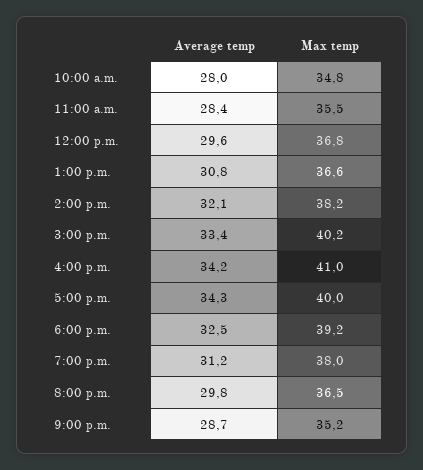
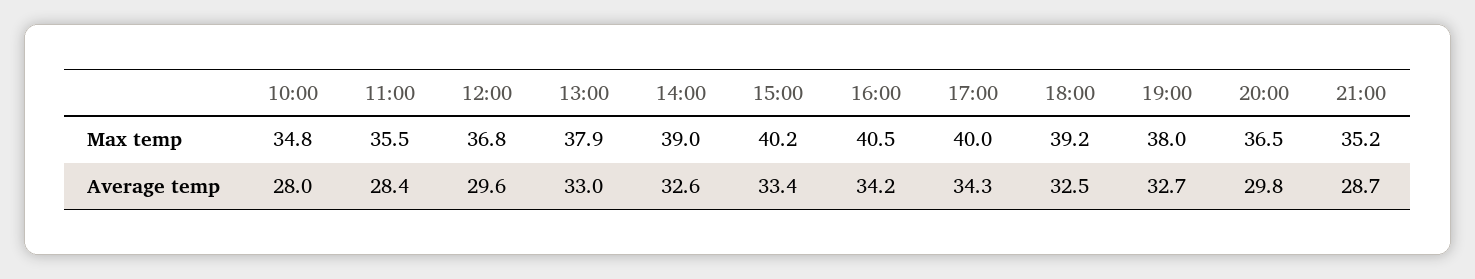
  {
    "Average temp": {
      "10:00 a.m.": 28,
      "11:00 a.m.": 28.4,
      "12:00 p.m.": 29.6,
-     "1:00 p.m.": 30.8,
+     "1:00 p.m.": 33,
-     "2:00 p.m.": 32.1,
+     "2:00 p.m.": 32.6,
      "3:00 p.m.": 33.4,
      "4:00 p.m.": 34.2,
      "5:00 p.m.": 34.3,
      "6:00 p.m.": 32.5,
-     "7:00 p.m.": 31.2,
+     "7:00 p.m.": 32.7,
      "8:00 p.m.": 29.8,
      "9:00 p.m.": 28.7
    },
    "Max temp": {
      "10:00 a.m.": 34.8,
      "11:00 a.m.": 35.5,
      "12:00 p.m.": 36.8,
-     "1:00 p.m.": 36.6,
+     "1:00 p.m.": 37.9,
-     "2:00 p.m.": 38.2,
+     "2:00 p.m.": 39,
      "3:00 p.m.": 40.2,
-     "4:00 p.m.": 41,
+     "4:00 p.m.": 40.5,
      "5:00 p.m.": 40,
      "6:00 p.m.": 39.2,
      "7:00 p.m.": 38,
      "8:00 p.m.": 36.5,
      "9:00 p.m.": 35.2
    }
  }

